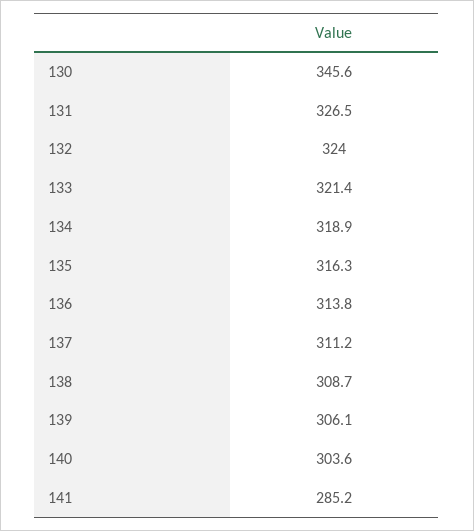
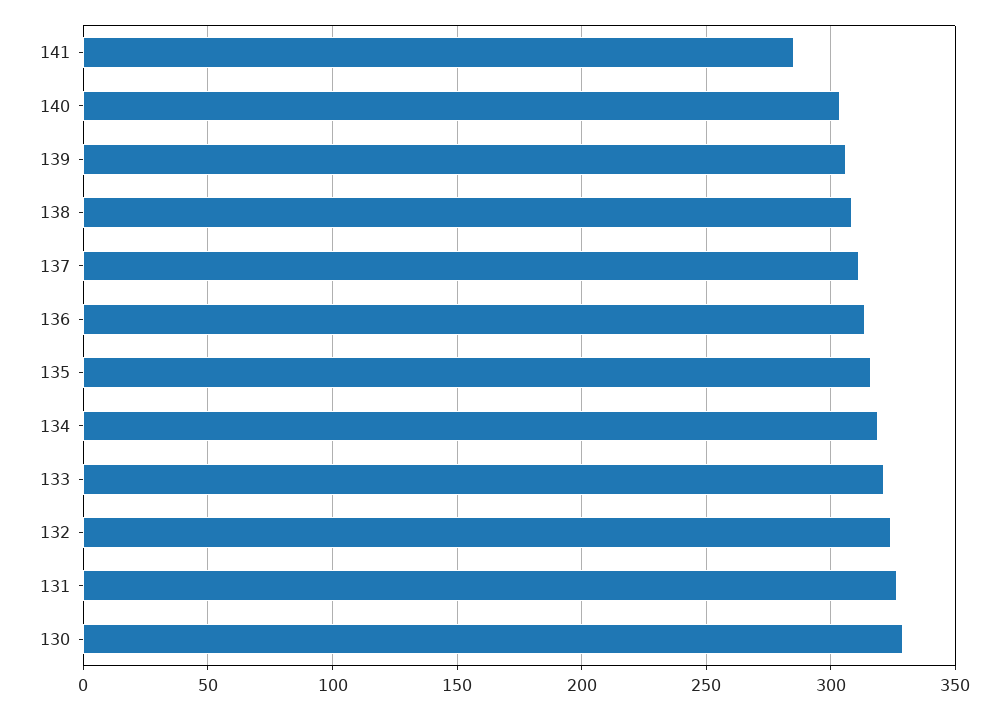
  {
-   "130": 345.6,
+   "130": 330,
    "131": 326.5,
    "132": 324,
    "133": 321.4,
    "134": 318.9,
    "135": 316.3,
    "136": 313.8,
    "137": 311.2,
    "138": 308.7,
    "139": 306.1,
    "140": 303.6,
    "141": 285.2
  }

